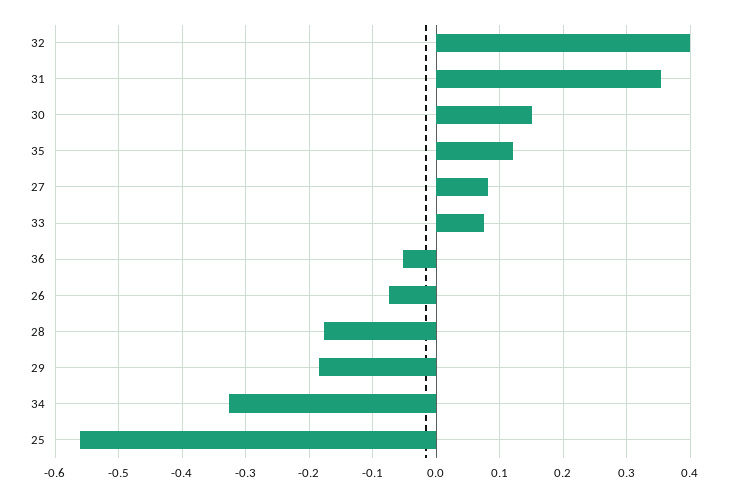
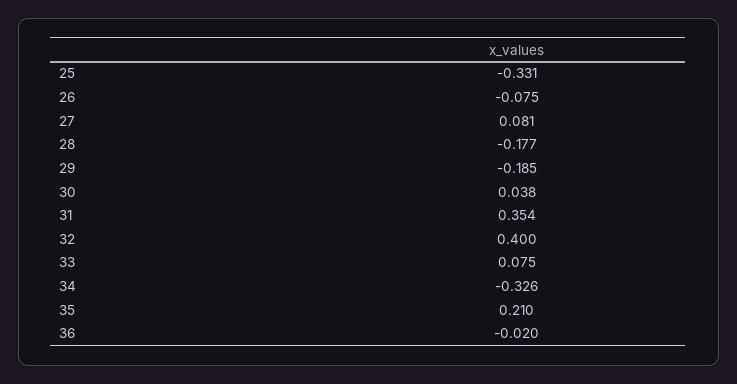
  {
    "32": 0.4,
    "31": 0.354,
-   "30": 0.15,
+   "30": 0.038,
-   "35": 0.12,
+   "35": 0.21,
    "27": 0.081,
    "33": 0.075,
-   "36": -0.05,
+   "36": -0.02,
    "26": -0.075,
    "28": -0.177,
    "29": -0.185,
    "34": -0.326,
-   "25": -0.56
+   "25": -0.331
  }

